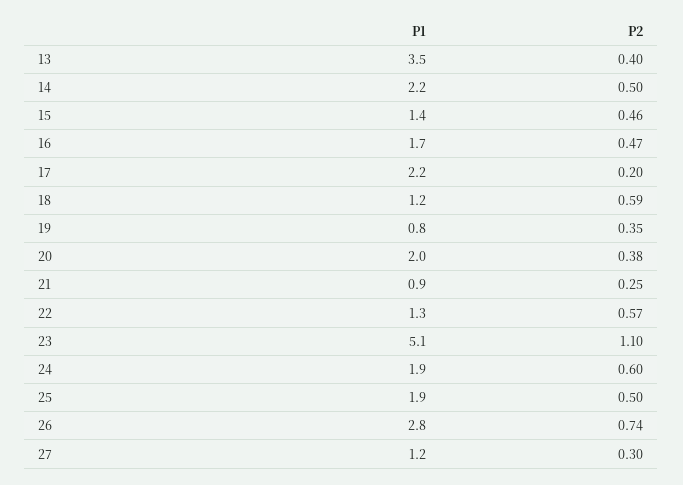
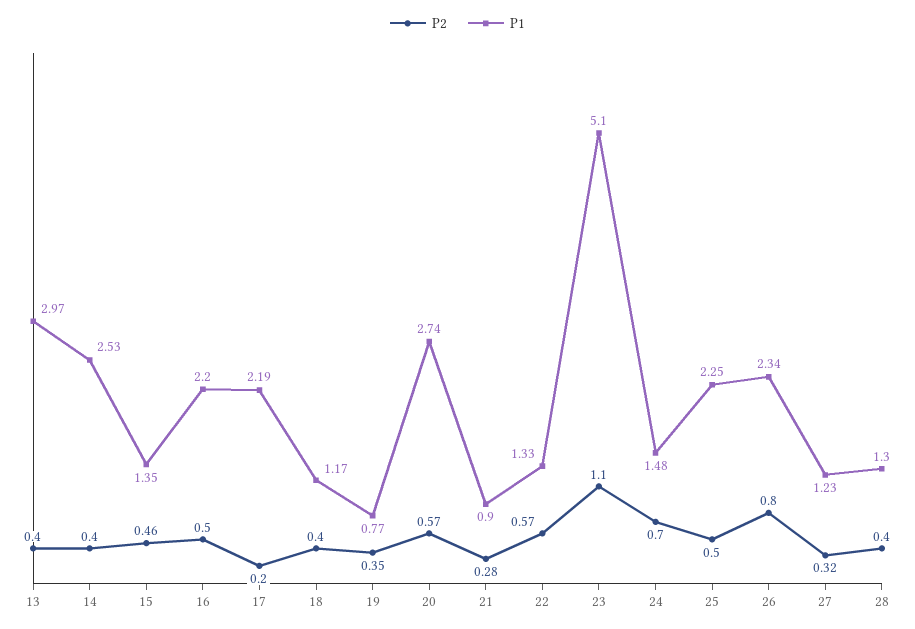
  {
    "P1": {
-     "13": 3.5,
+     "13": 2.97,
-     "14": 2.2,
+     "14": 2.53,
      "15": 1.35,
-     "16": 1.7,
+     "16": 2.2,
      "17": 2.19,
      "18": 1.17,
      "19": 0.77,
-     "20": 2,
+     "20": 2.74,
      "21": 0.9,
      "22": 1.33,
      "23": 5.1,
-     "24": 1.9,
+     "24": 1.48,
-     "25": 1.9,
+     "25": 2.25,
-     "26": 2.8,
+     "26": 2.34,
-     "27": 1.23
+     "27": 1.23,
+     "28": 1.3
    },
    "P2": {
      "13": 0.4,
-     "14": 0.5,
+     "14": 0.4,
      "15": 0.46,
-     "16": 0.47,
+     "16": 0.5,
      "17": 0.2,
-     "18": 0.59,
+     "18": 0.4,
      "19": 0.35,
-     "20": 0.38,
+     "20": 0.57,
-     "21": 0.25,
+     "21": 0.28,
      "22": 0.57,
      "23": 1.1,
-     "24": 0.6,
+     "24": 0.7,
      "25": 0.5,
-     "26": 0.74,
+     "26": 0.8,
-     "27": 0.3
+     "27": 0.32,
+     "28": 0.4
    }
  }

